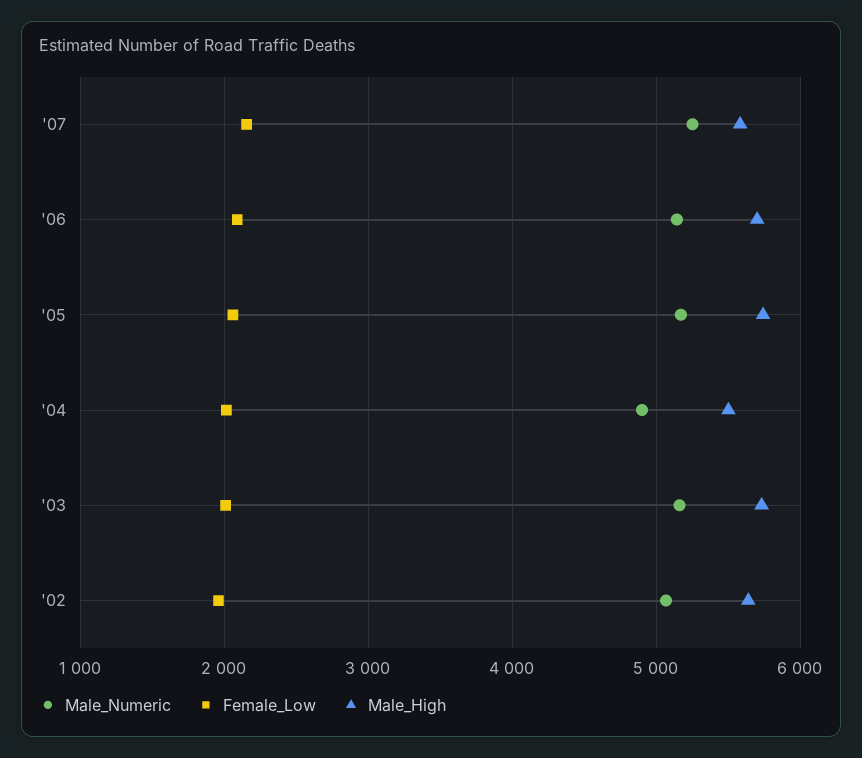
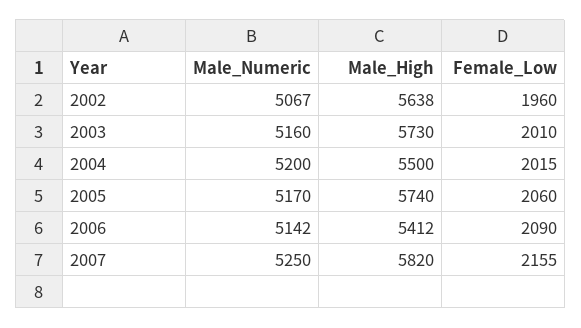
  {
    "Male_Numeric": {
      "'07": 5250,
      "'06": 5142,
      "'05": 5170,
-     "'04": 4900,
+     "'04": 5200,
      "'03": 5160,
      "'02": 5067
    },
    "Female_Low": {
      "'07": 2155,
      "'06": 2090,
      "'05": 2060,
      "'04": 2015,
      "'03": 2010,
      "'02": 1960
    },
    "Male_High": {
-     "'07": 5600,
+     "'07": 5820,
-     "'06": 5700,
+     "'06": 5412,
      "'05": 5740,
      "'04": 5500,
      "'03": 5730,
      "'02": 5638
    }
  }

